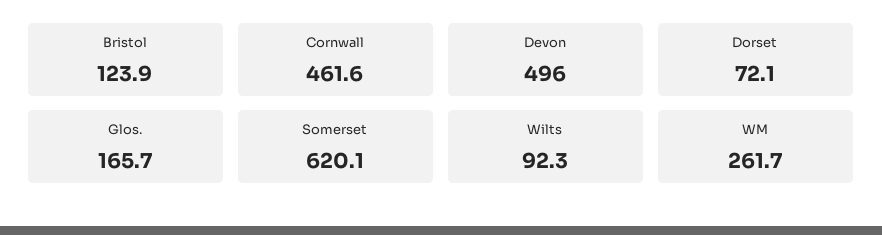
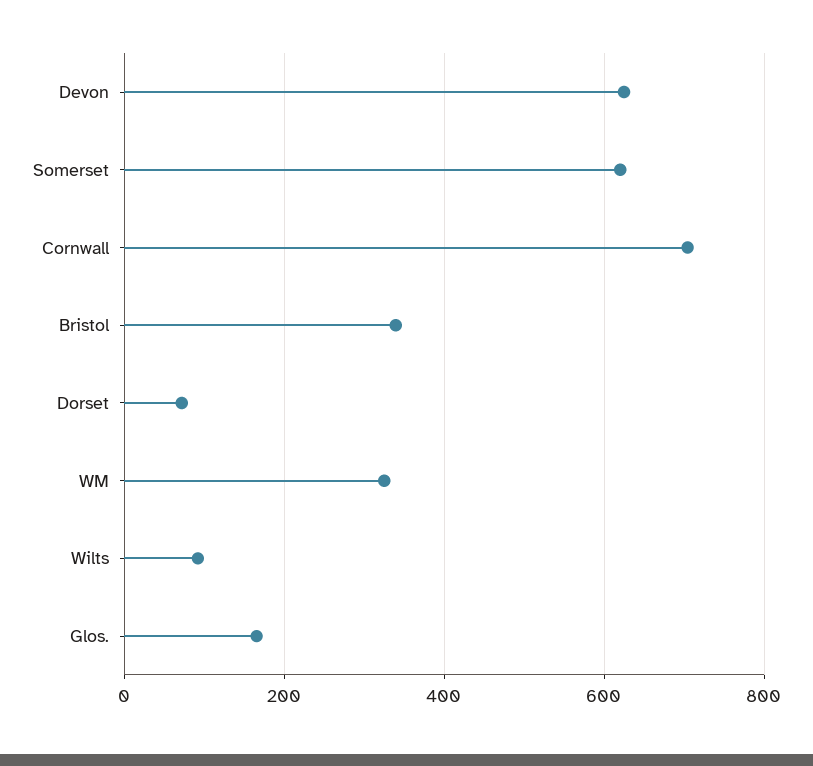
  {
-   "Bristol": 123.9,
+   "Bristol": 340,
-   "Cornwall": 461.6,
+   "Cornwall": 700,
-   "Devon": 496,
+   "Devon": 620,
    "Dorset": 72.1,
    "Glos.": 165.7,
    "Somerset": 620.1,
    "Wilts": 92.3,
-   "WM": 261.7
+   "WM": 320
  }

